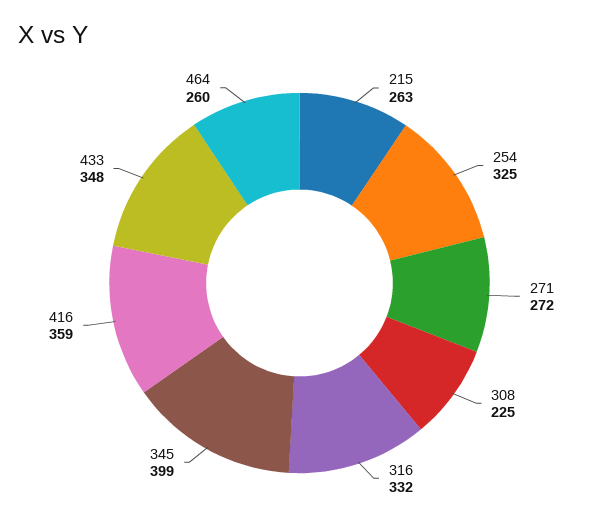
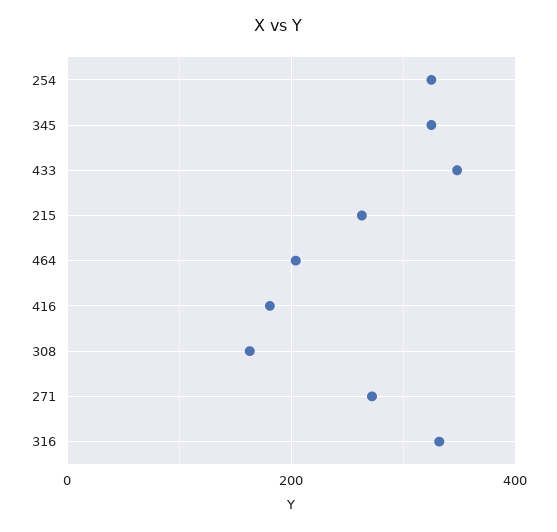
  {
    "215": 263,
    "254": 325,
    "271": 272,
-   "308": 225,
+   "308": 160,
    "316": 332,
-   "345": 399,
+   "345": 320,
-   "416": 359,
+   "416": 180,
    "433": 348,
-   "464": 260
+   "464": 200
  }

